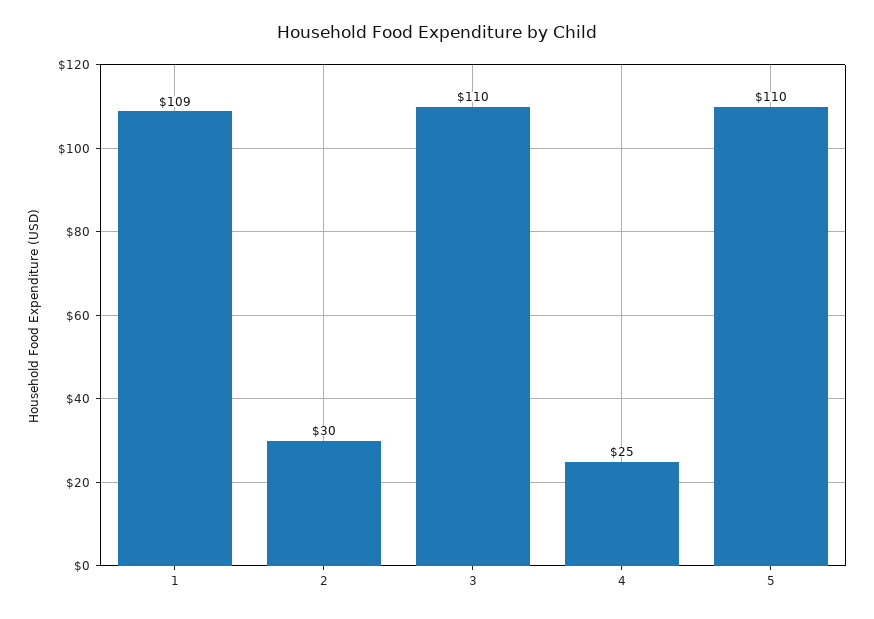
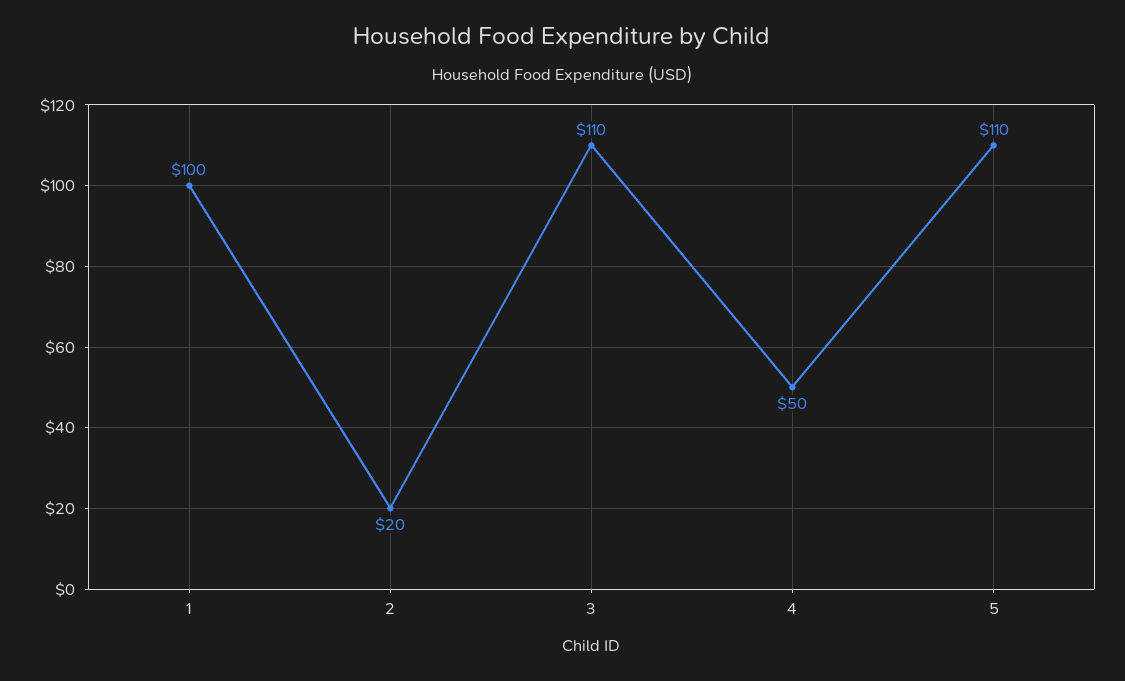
  {
-   "1": 109,
+   "1": 100,
-   "2": 30,
+   "2": 20,
    "3": 110,
-   "4": 25,
+   "4": 50,
    "5": 110
  }

